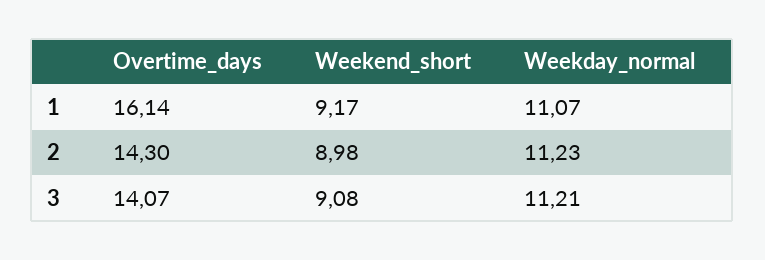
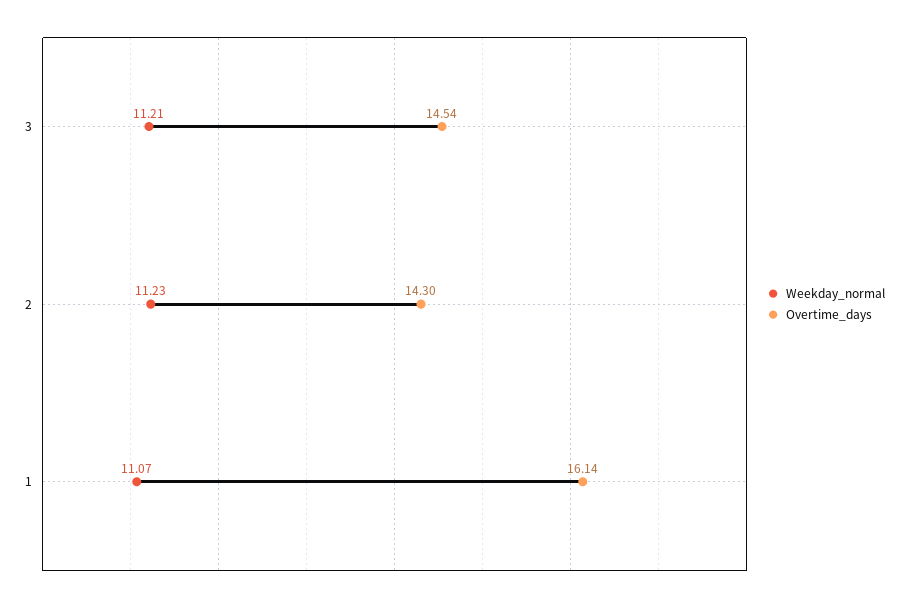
  {
    "Overtime_days": {
      "1": 16.14,
      "2": 14.3,
-     "3": 14.07
+     "3": 14.54
    },
-   "Weekend_short": {
-     "1": 9.17,
-     "2": 8.98,
-     "3": 9.08
-   },
    "Weekday_normal": {
      "1": 11.07,
      "2": 11.23,
      "3": 11.21
    }
  }

